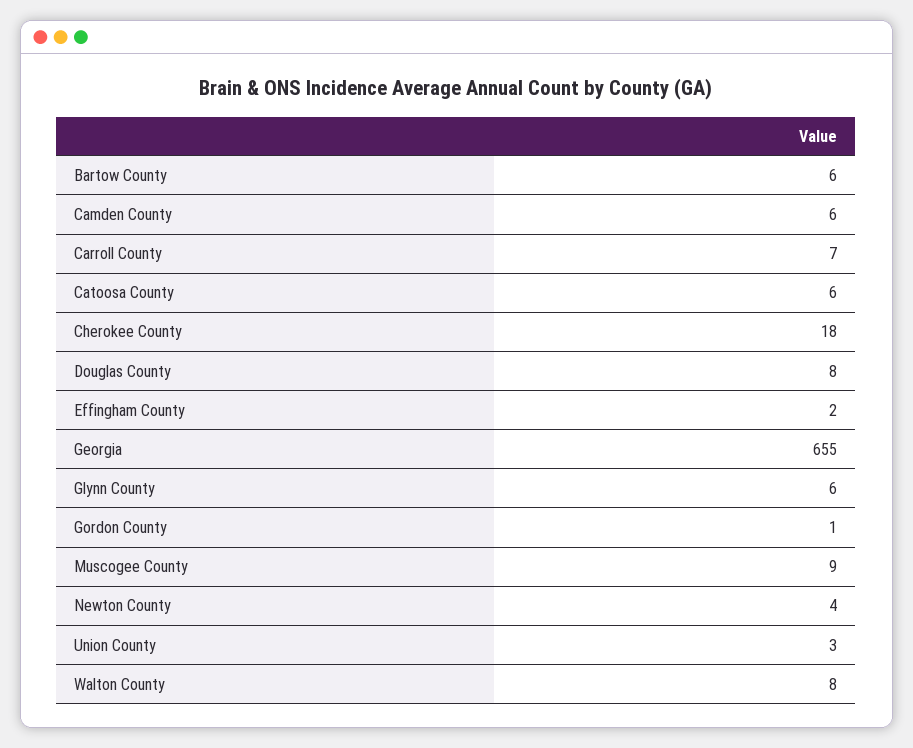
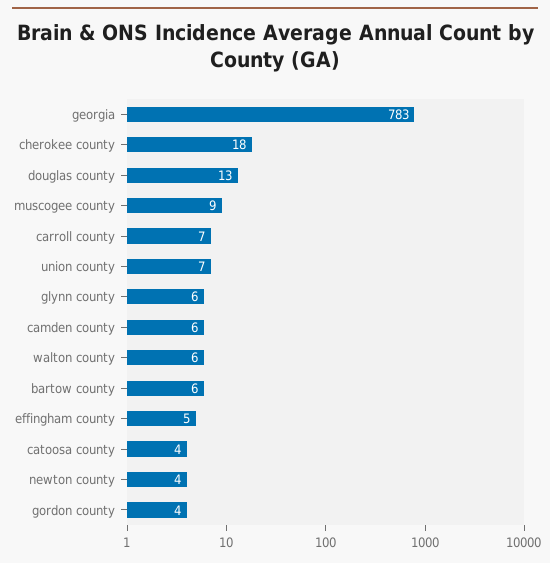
  {
    "Bartow County": 6,
    "Camden County": 6,
    "Carroll County": 7,
-   "Catoosa County": 6,
+   "Catoosa County": 4,
    "Cherokee County": 18,
-   "Douglas County": 8,
+   "Douglas County": 13,
-   "Effingham County": 2,
+   "Effingham County": 5,
-   "Georgia": 655,
+   "Georgia": 783,
    "Glynn County": 6,
-   "Gordon County": 1,
+   "Gordon County": 4,
    "Muscogee County": 9,
    "Newton County": 4,
-   "Union County": 3,
+   "Union County": 7,
-   "Walton County": 8
+   "Walton County": 6
  }

